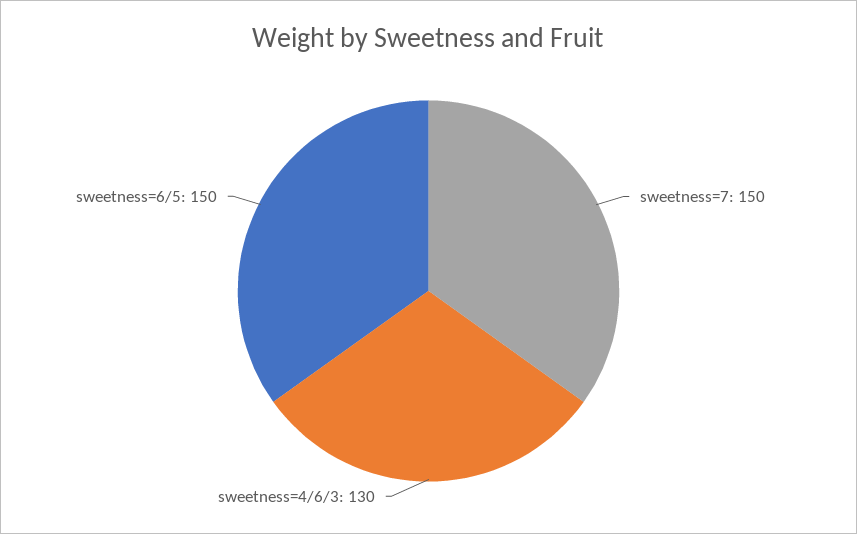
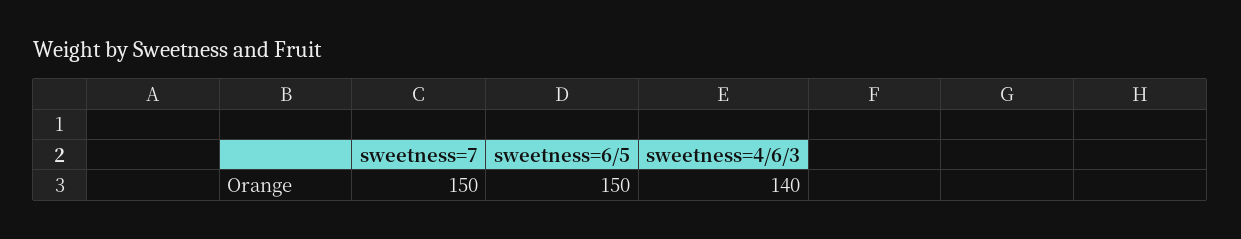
  {
    "sweetness=7": 150,
-   "sweetness=4/6/3": 130,
+   "sweetness=4/6/3": 140,
    "sweetness=6/5": 150
  }

